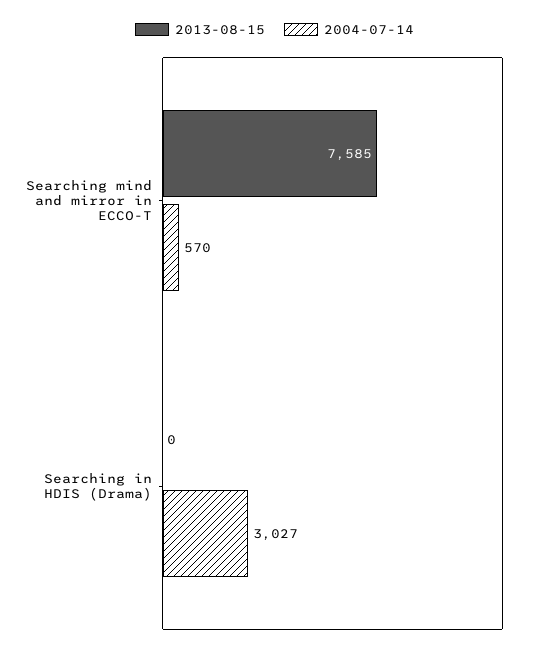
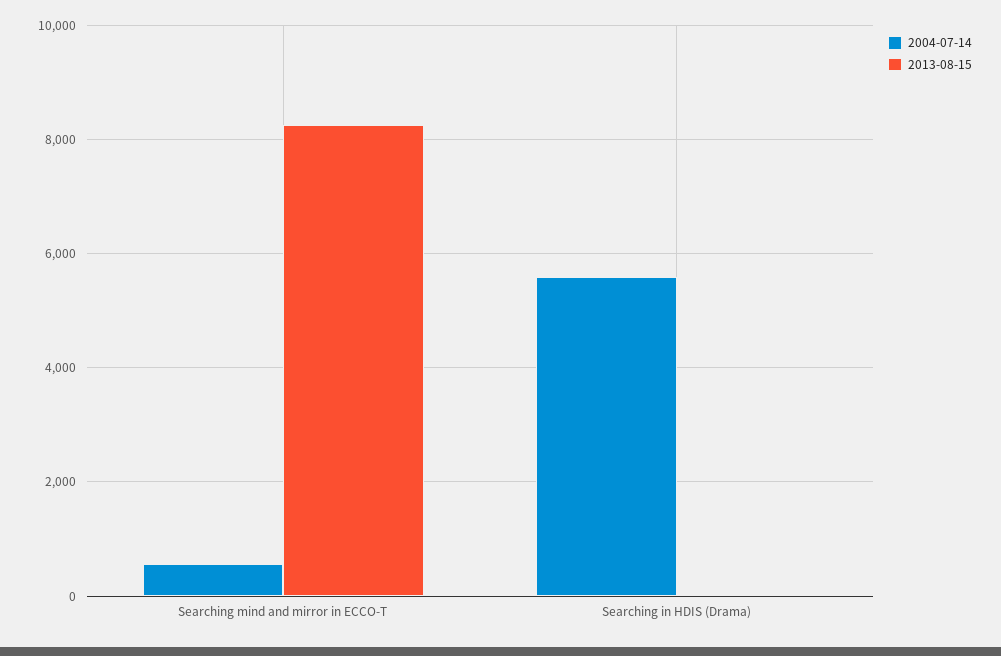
  {
    "2013-08-15": {
-     "Searching mind and mirror in ECCO-T": 7585,
+     "Searching mind and mirror in ECCO-T": 8200,
      "Searching in HDIS (Drama)": 0
    },
    "2004-07-14": {
      "Searching mind and mirror in ECCO-T": 570,
-     "Searching in HDIS (Drama)": 3027
+     "Searching in HDIS (Drama)": 5600
    }
  }

